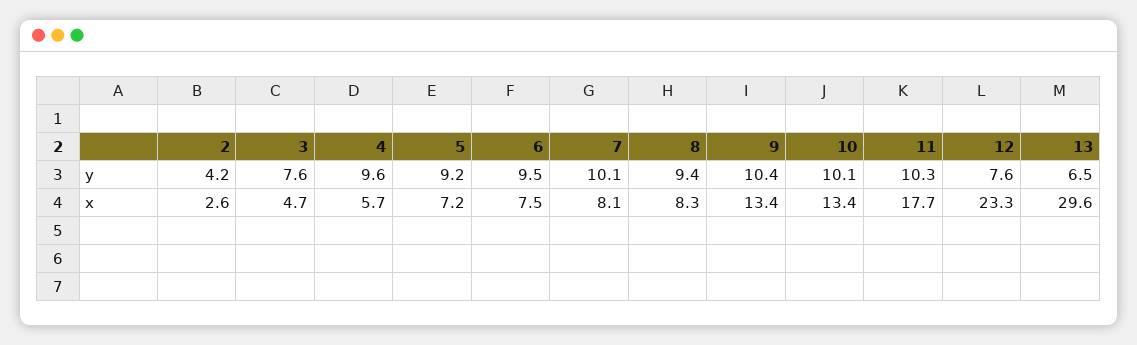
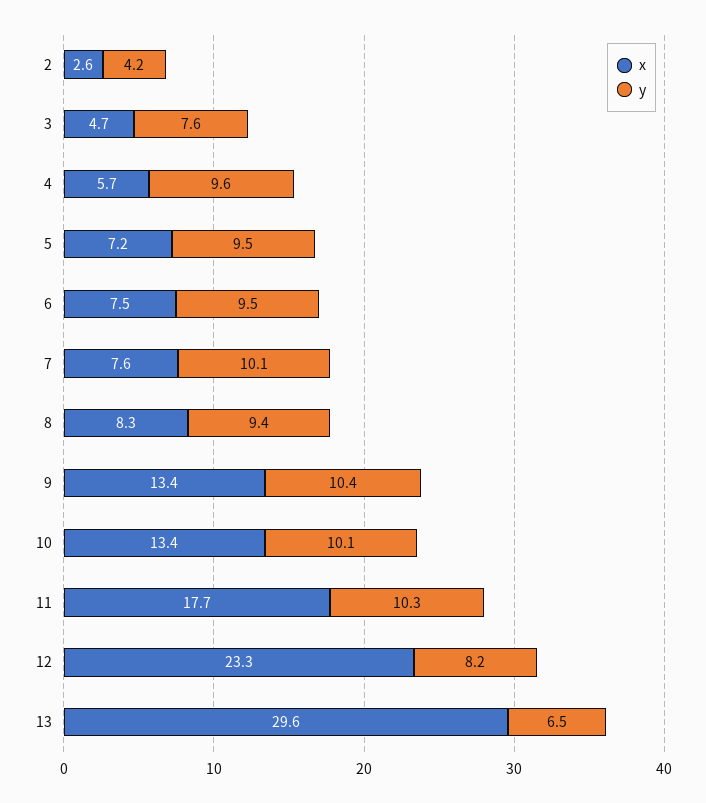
  {
    "y": {
      "2": 4.2,
      "3": 7.6,
      "4": 9.6,
-     "5": 9.2,
+     "5": 9.5,
      "6": 9.5,
      "7": 10.1,
      "8": 9.4,
      "9": 10.4,
      "10": 10.1,
      "11": 10.3,
-     "12": 7.6,
+     "12": 8.2,
      "13": 6.5
    },
    "x": {
      "2": 2.6,
      "3": 4.7,
      "4": 5.7,
      "5": 7.2,
      "6": 7.5,
-     "7": 8.1,
+     "7": 7.6,
      "8": 8.3,
      "9": 13.4,
      "10": 13.4,
      "11": 17.7,
      "12": 23.3,
      "13": 29.6
    }
  }

